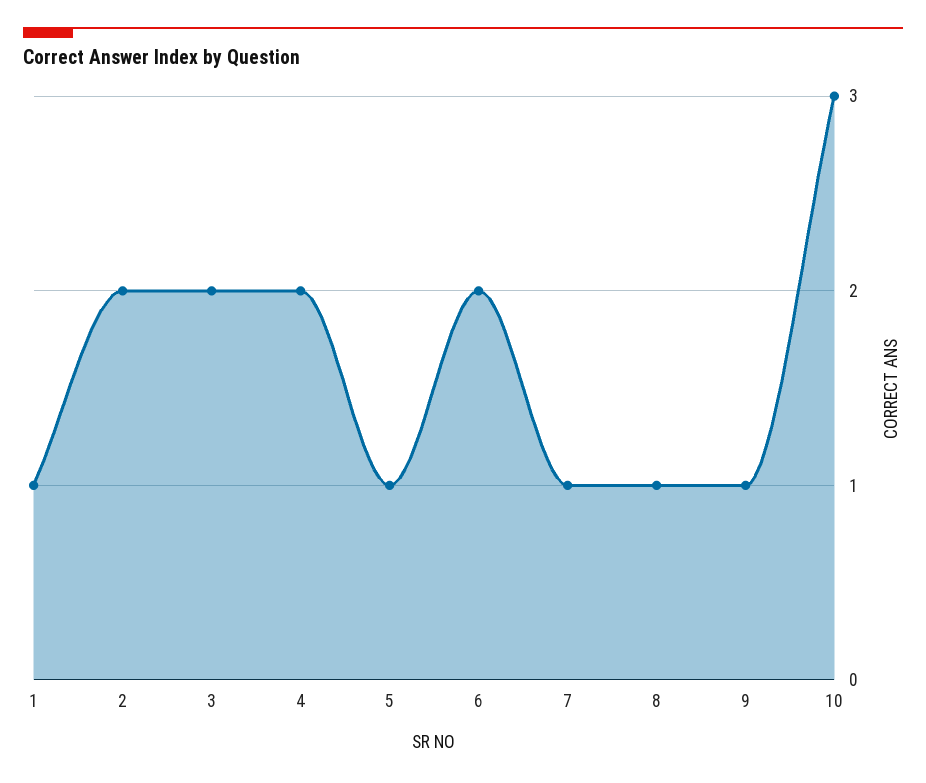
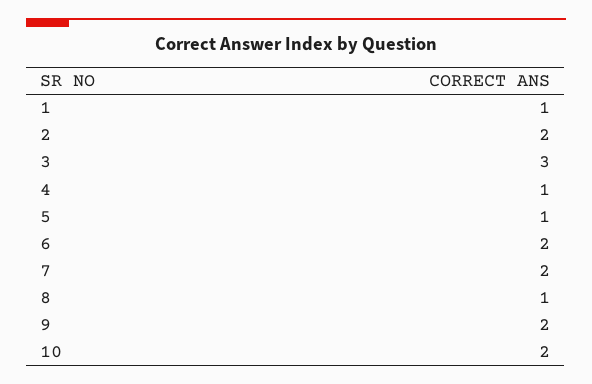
  {
    "1": 1,
    "2": 2,
-   "3": 2,
+   "3": 3,
-   "4": 2,
+   "4": 1,
    "5": 1,
    "6": 2,
-   "7": 1,
+   "7": 2,
    "8": 1,
-   "9": 1,
+   "9": 2,
-   "10": 3
+   "10": 2
  }

